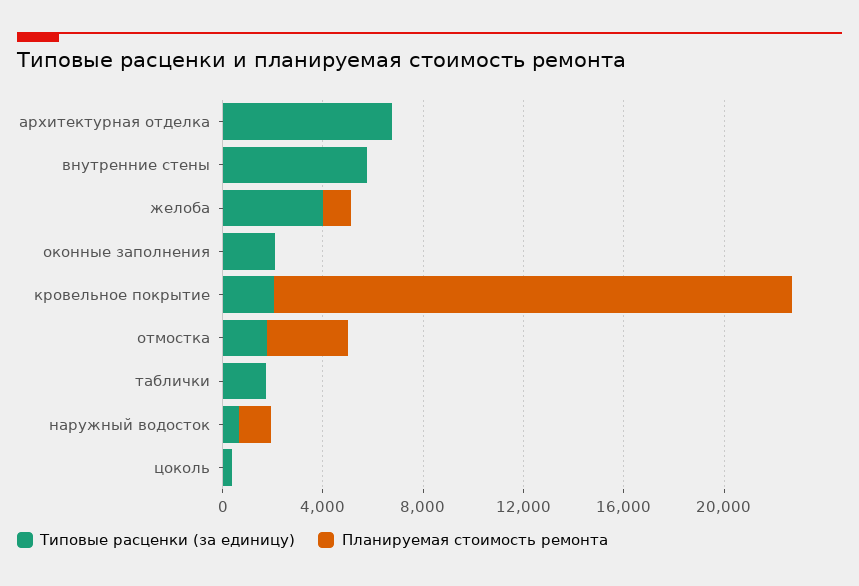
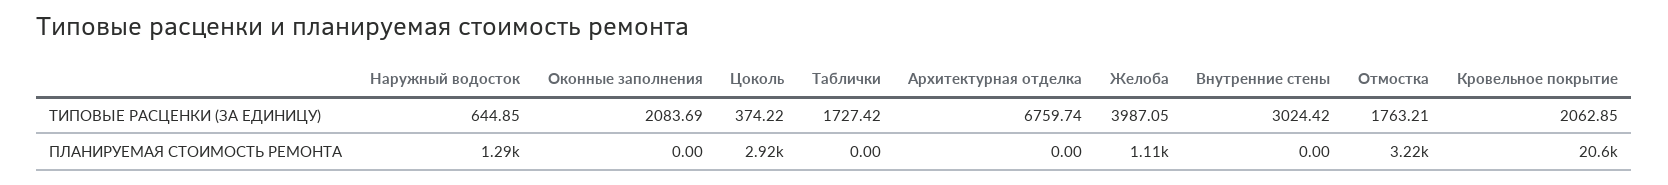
  {
    "Типовые расценки (за единицу)": {
      "архитектурная отделка": 6759.74,
-     "внутренние стены": 6000,
+     "внутренние стены": 3024.42,
      "желоба": 3987.05,
      "оконные заполнения": 2083.69,
      "кровельное покрытие": 2062.85,
      "отмостка": 1763.21,
      "таблички": 1727.42,
      "наружный водосток": 644.85,
      "цоколь": 374.22
    },
    "Планируемая стоимость ремонта": {
      "архитектурная отделка": 0,
      "внутренние стены": 0,
      "желоба": 1110,
      "оконные заполнения": 0,
      "кровельное покрытие": 20600,
      "отмостка": 3220,
      "таблички": 0,
      "наружный водосток": 1290,
-     "цоколь": 0
+     "цоколь": 2920
    }
  }

